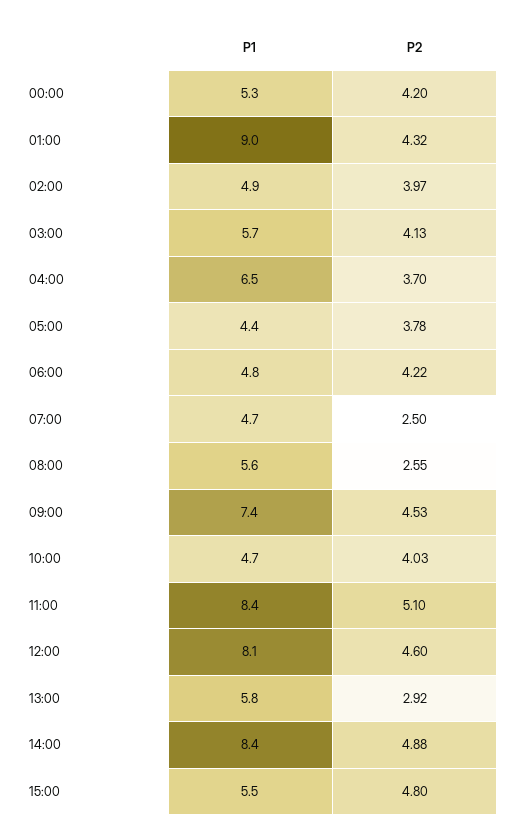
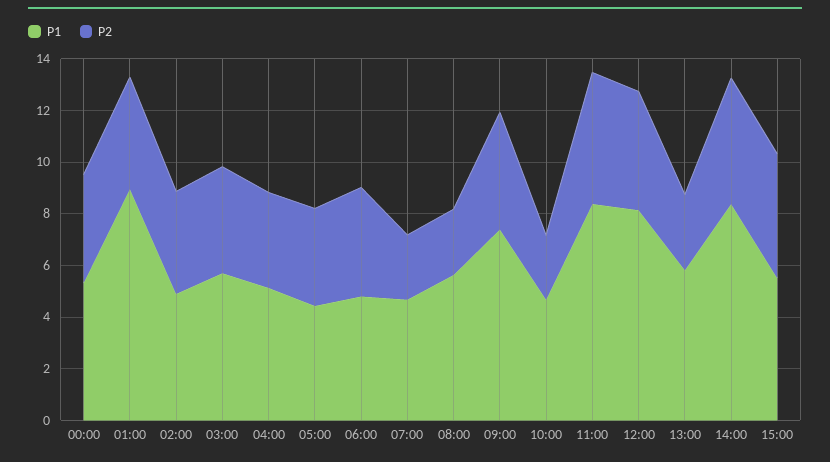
  {
    "P1": {
      "00:00": 5.3,
      "01:00": 9,
      "02:00": 4.9,
      "03:00": 5.7,
-     "04:00": 6.5,
+     "04:00": 5,
      "05:00": 4.4,
      "06:00": 4.8,
      "07:00": 4.7,
      "08:00": 5.6,
      "09:00": 7.4,
      "10:00": 4.7,
      "11:00": 8.4,
      "12:00": 8.1,
      "13:00": 5.8,
      "14:00": 8.4,
      "15:00": 5.5
    },
    "P2": {
      "00:00": 4.2,
      "01:00": 4.32,
      "02:00": 3.97,
      "03:00": 4.13,
      "04:00": 3.7,
      "05:00": 3.78,
      "06:00": 4.22,
      "07:00": 2.5,
      "08:00": 2.55,
      "09:00": 4.53,
-     "10:00": 4.03,
+     "10:00": 2.5,
      "11:00": 5.1,
      "12:00": 4.6,
      "13:00": 2.92,
      "14:00": 4.88,
      "15:00": 4.8
    }
  }

